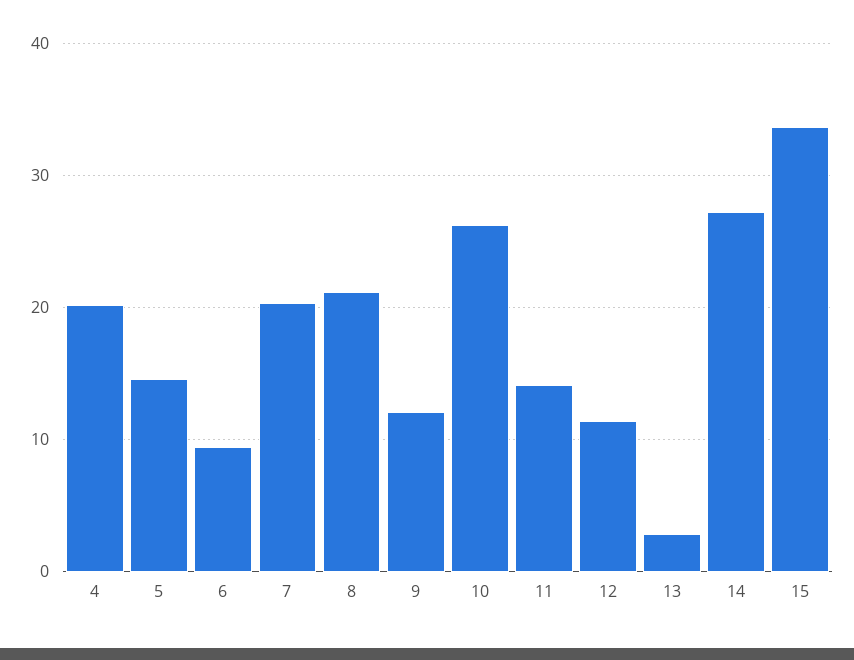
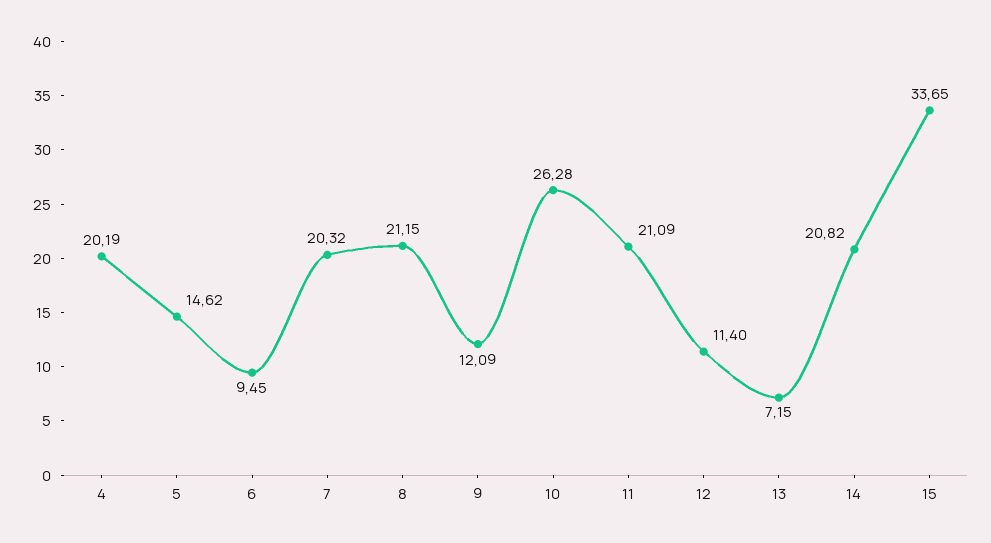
  {
    "4": 20.19,
    "5": 14.62,
    "6": 9.45,
    "7": 20.32,
    "8": 21.15,
    "9": 12.09,
    "10": 26.28,
-   "11": 14,
+   "11": 21.09,
    "12": 11.4,
-   "13": 3,
+   "13": 7.15,
-   "14": 27,
+   "14": 20.82,
    "15": 33.65
  }

